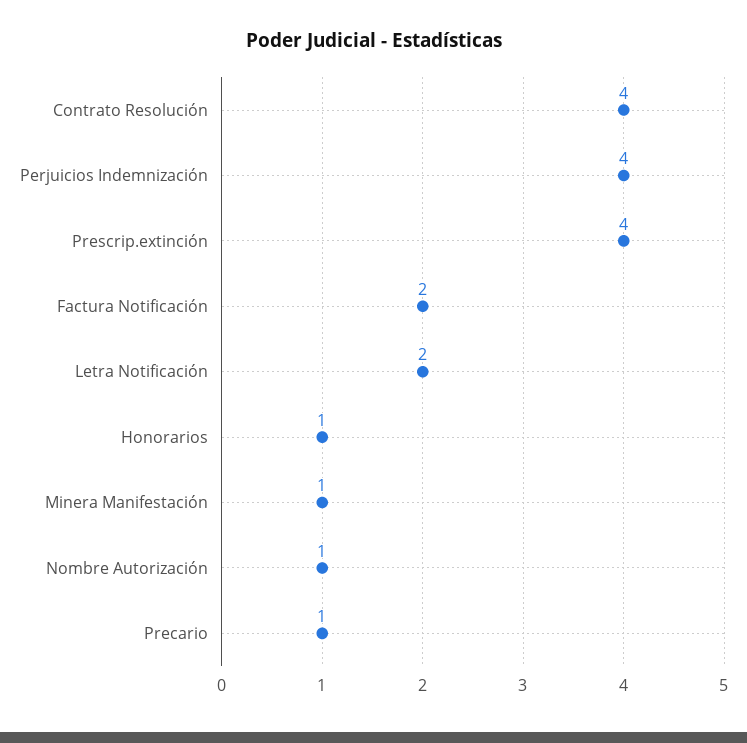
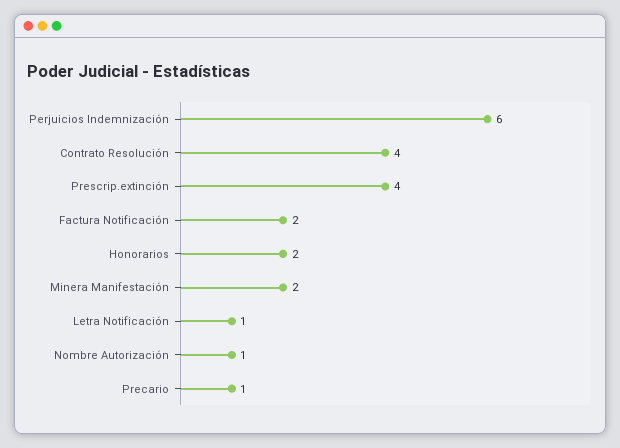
  {
    "Contrato Resolución": 4,
-   "Perjuicios Indemnización": 4,
+   "Perjuicios Indemnización": 6,
    "Prescrip.extinción": 4,
    "Factura Notificación": 2,
-   "Letra Notificación": 2,
+   "Letra Notificación": 1,
-   "Honorarios": 1,
+   "Honorarios": 2,
-   "Minera Manifestación": 1,
+   "Minera Manifestación": 2,
    "Nombre Autorización": 1,
    "Precario": 1
  }

